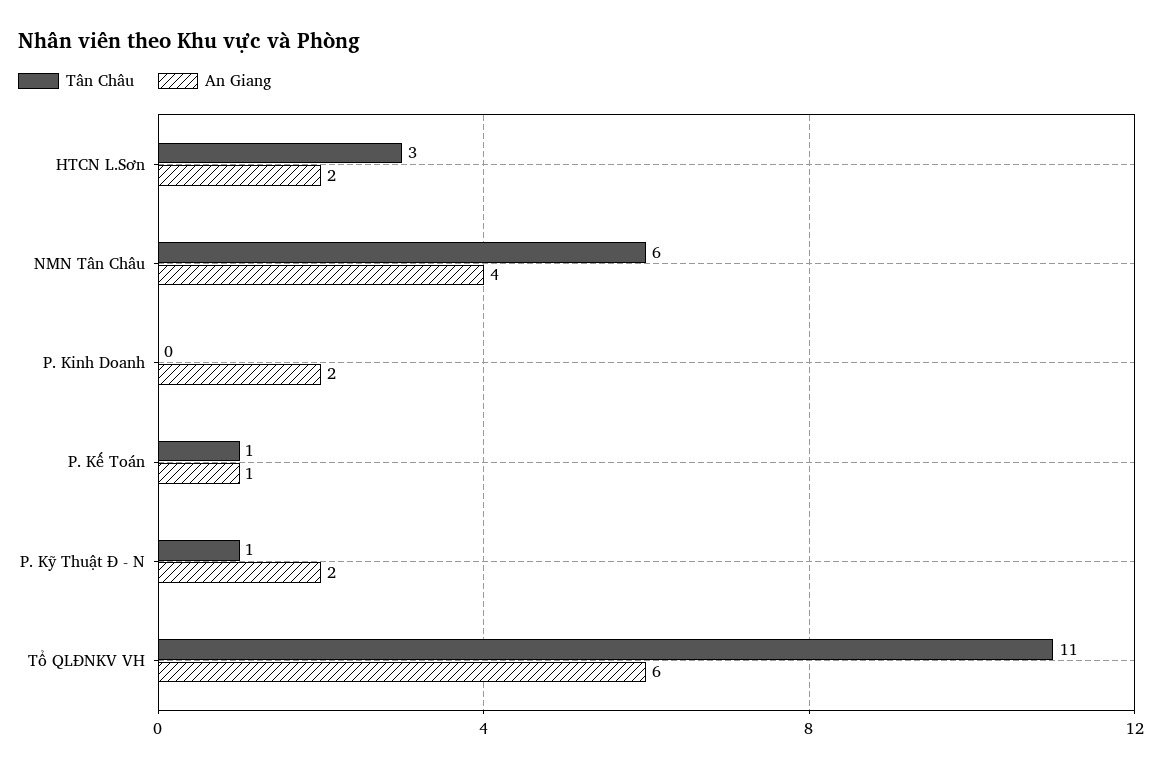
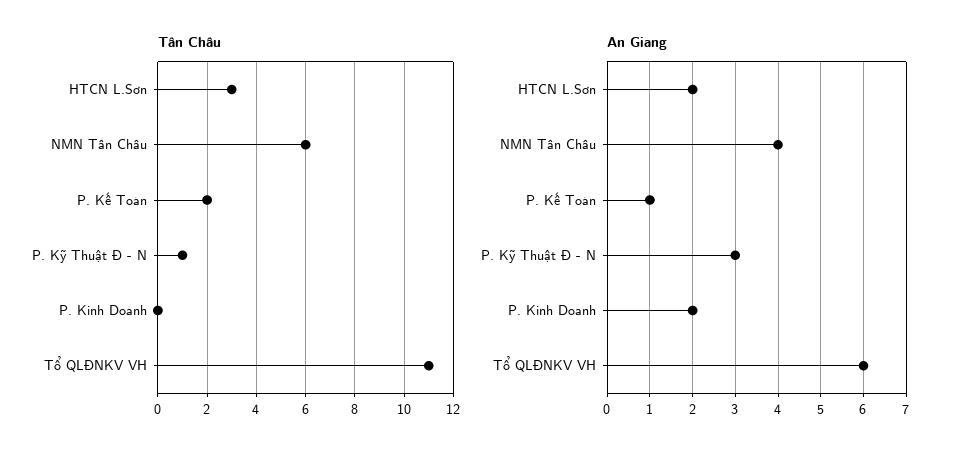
  {
    "Tân Châu": {
      "HTCN L.Sơn": 3,
      "NMN Tân Châu": 6,
      "P. Kinh Doanh": 0,
-     "P. Kế Toán": 1,
+     "P. Kế Toán": 2,
      "P. Kỹ Thuật Đ - N": 1,
      "Tổ QLĐNKV VH": 11
    },
    "An Giang": {
      "HTCN L.Sơn": 2,
      "NMN Tân Châu": 4,
      "P. Kinh Doanh": 2,
      "P. Kế Toán": 1,
-     "P. Kỹ Thuật Đ - N": 2,
+     "P. Kỹ Thuật Đ - N": 3,
      "Tổ QLĐNKV VH": 6
    }
  }

